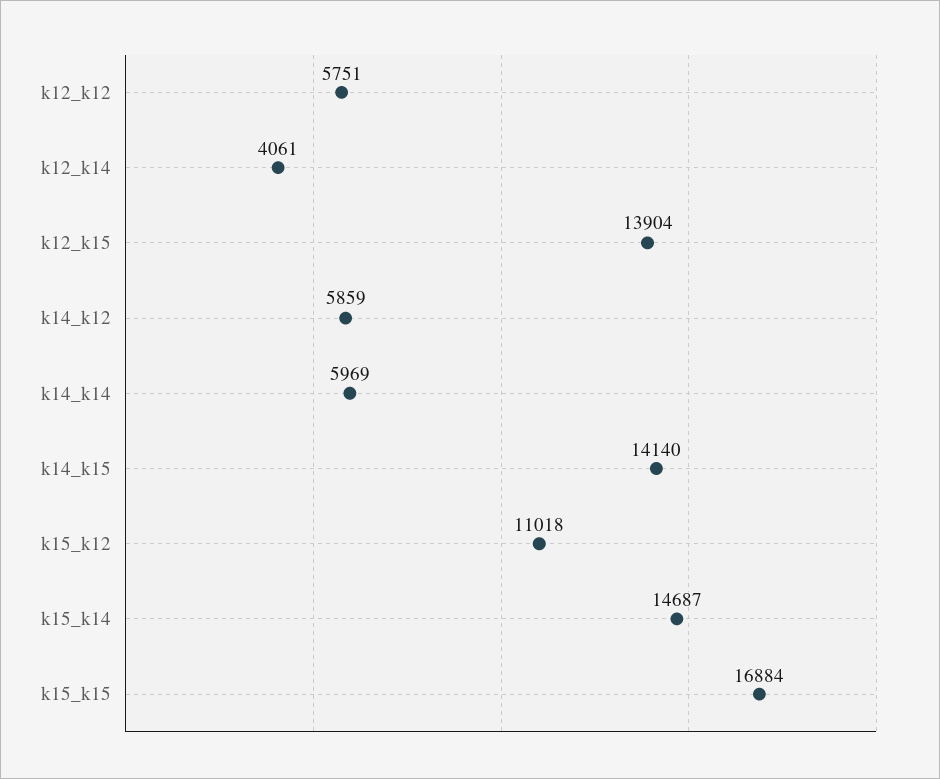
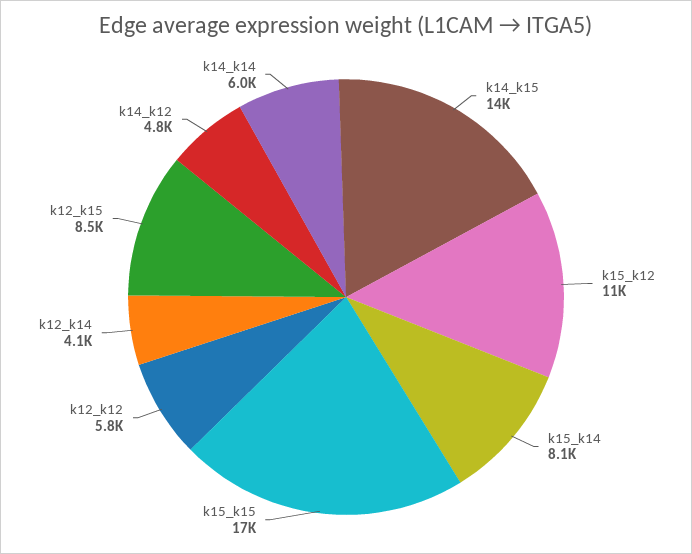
  {
    "k12_k12": 5751,
    "k12_k14": 4061,
-   "k12_k15": 13904,
+   "k12_k15": 8500,
-   "k14_k12": 5859,
+   "k14_k12": 4800,
    "k14_k14": 5969,
    "k14_k15": 14140,
    "k15_k12": 11018,
-   "k15_k14": 14687,
+   "k15_k14": 8100,
    "k15_k15": 16884
  }

